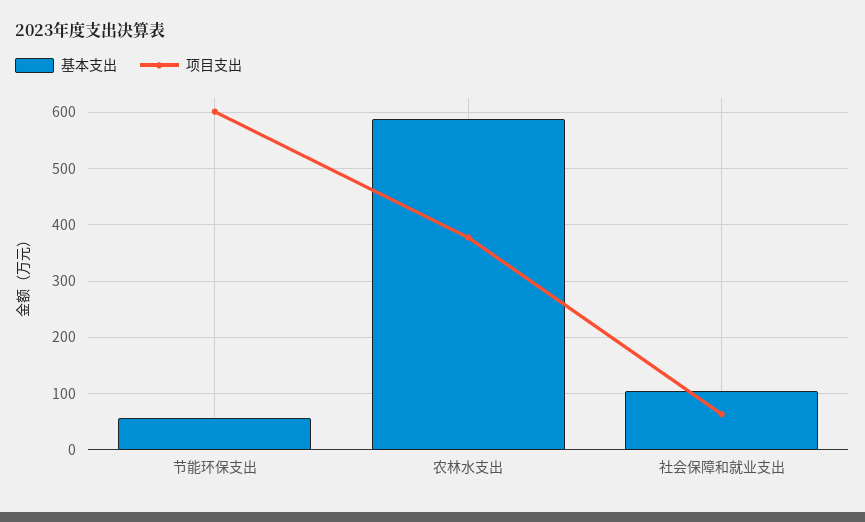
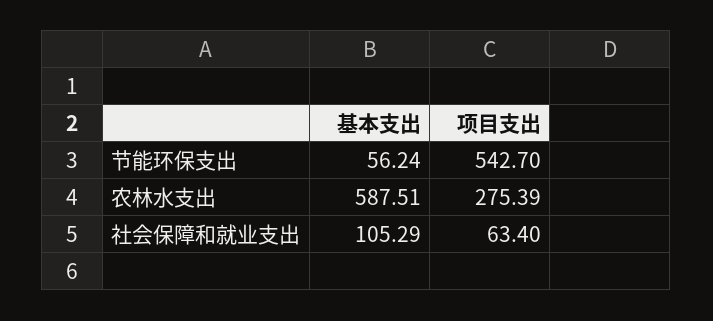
  {
    "基本支出": {
      "节能环保支出": 56.24,
      "农林水支出": 587.51,
      "社会保障和就业支出": 105.29
    },
    "项目支出": {
-     "节能环保支出": 600,
+     "节能环保支出": 542.7,
-     "农林水支出": 380,
+     "农林水支出": 275.39,
      "社会保障和就业支出": 63.4
    }
  }

